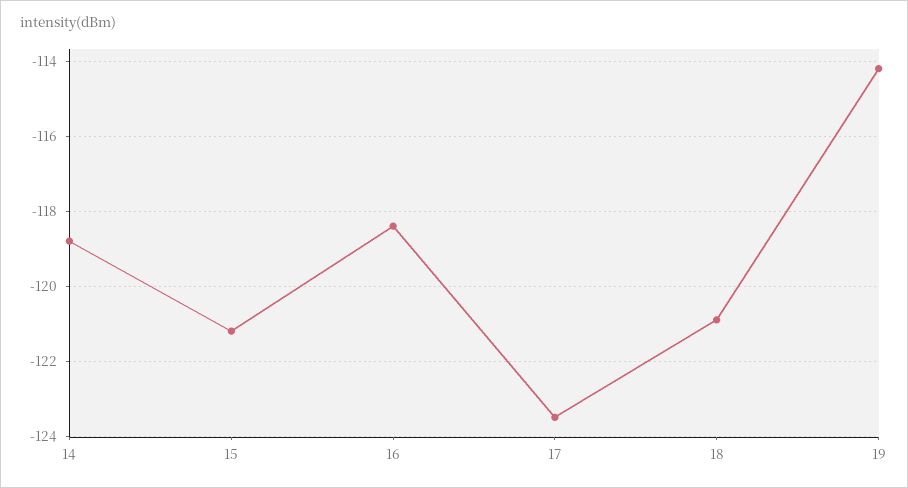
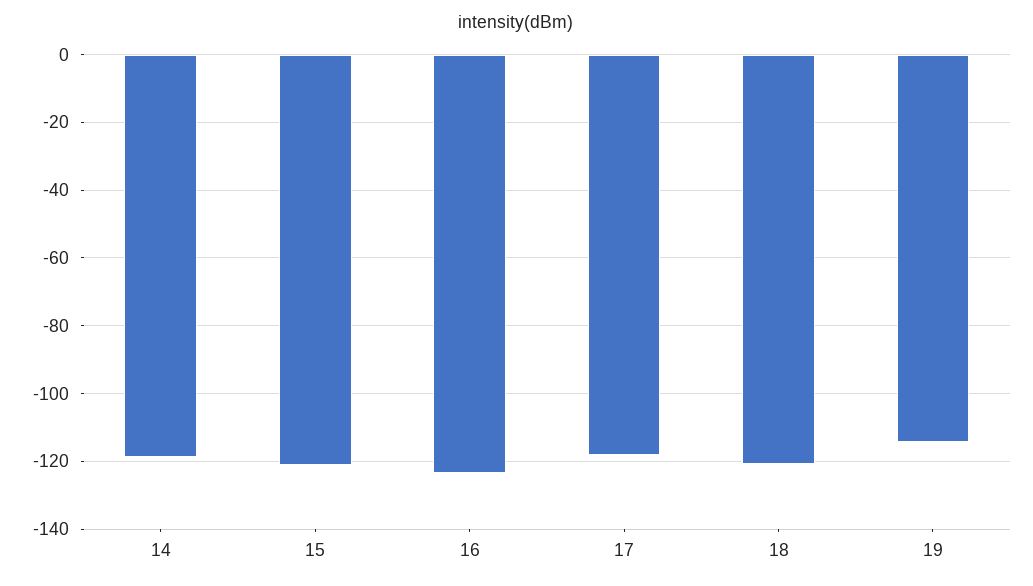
  {
    "14": -119,
    "15": -121,
-   "16": -118.5,
+   "16": -124,
-   "17": -123.5,
+   "17": -118,
    "18": -121,
    "19": -114
  }

